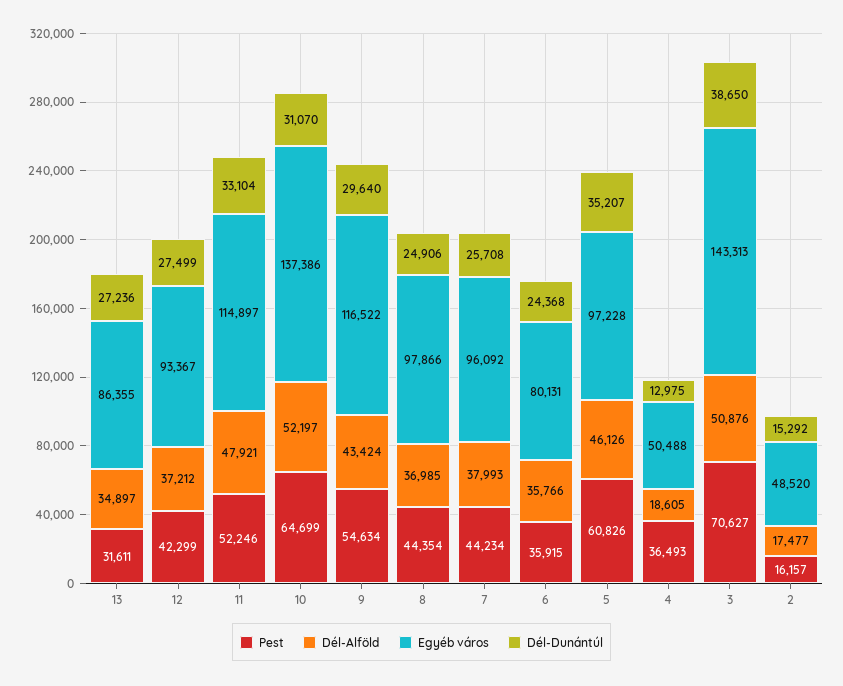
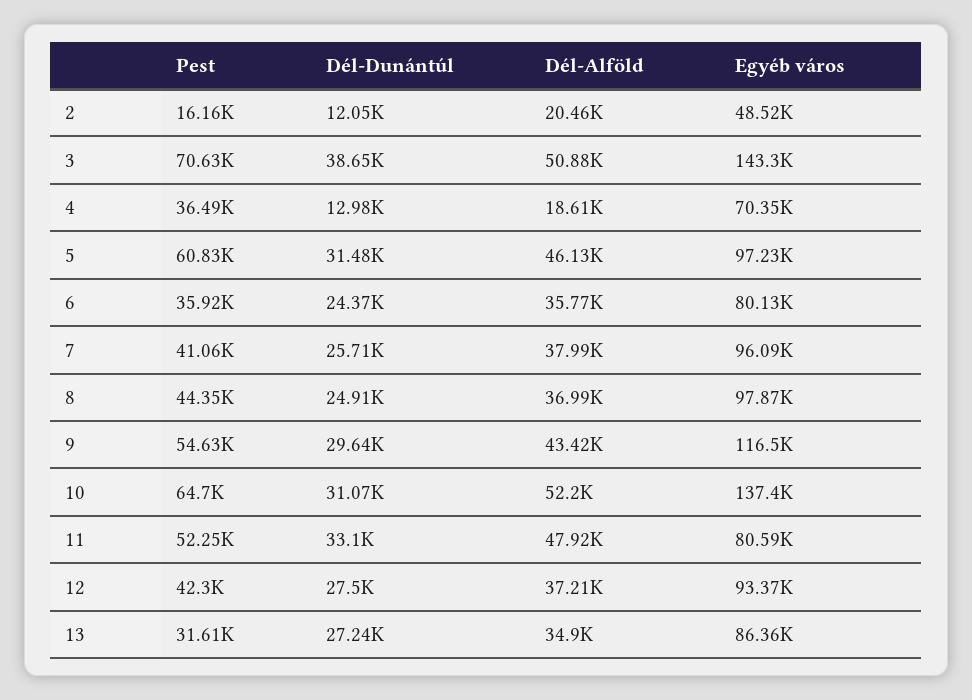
  {
    "Pest": {
      "13": 31611,
      "12": 42299,
      "11": 52246,
      "10": 64699,
      "9": 54634,
      "8": 44354,
-     "7": 44234,
+     "7": 41060,
      "6": 35915,
      "5": 60826,
      "4": 36493,
      "3": 70627,
      "2": 16157
    },
    "Dél-Alföld": {
      "13": 34897,
      "12": 37212,
      "11": 47921,
      "10": 52197,
      "9": 43424,
      "8": 36985,
      "7": 37993,
      "6": 35766,
      "5": 46126,
      "4": 18605,
      "3": 50876,
-     "2": 17477
+     "2": 20460
    },
    "Egyéb város": {
      "13": 86355,
      "12": 93367,
-     "11": 114897,
+     "11": 80590,
      "10": 137386,
      "9": 116522,
      "8": 97866,
      "7": 96092,
      "6": 80131,
      "5": 97228,
-     "4": 50488,
+     "4": 70350,
      "3": 143313,
      "2": 48520
    },
    "Dél-Dunántúl": {
      "13": 27236,
      "12": 27499,
      "11": 33104,
      "10": 31070,
      "9": 29640,
      "8": 24906,
      "7": 25708,
      "6": 24368,
-     "5": 35207,
+     "5": 31480,
      "4": 12975,
      "3": 38650,
-     "2": 15292
+     "2": 12050
    }
  }

